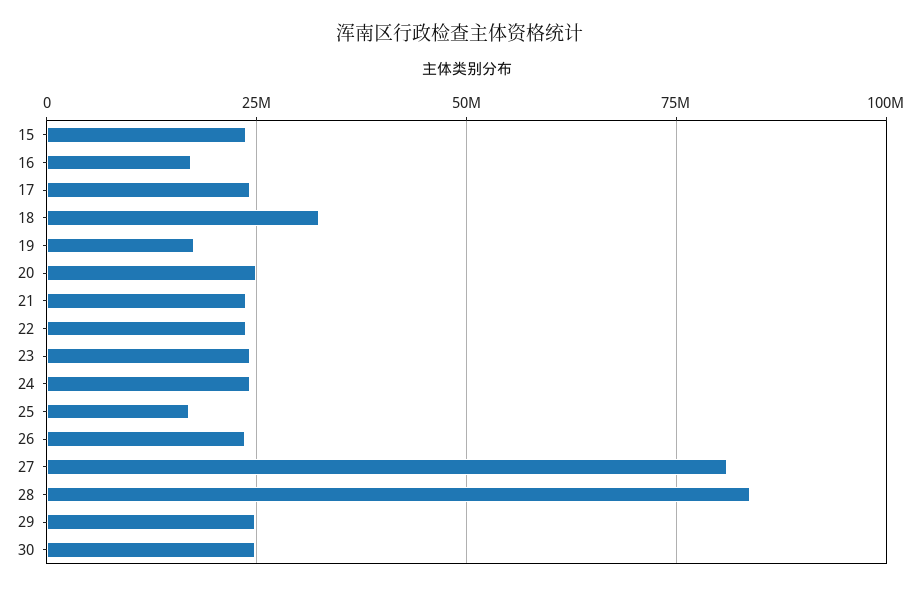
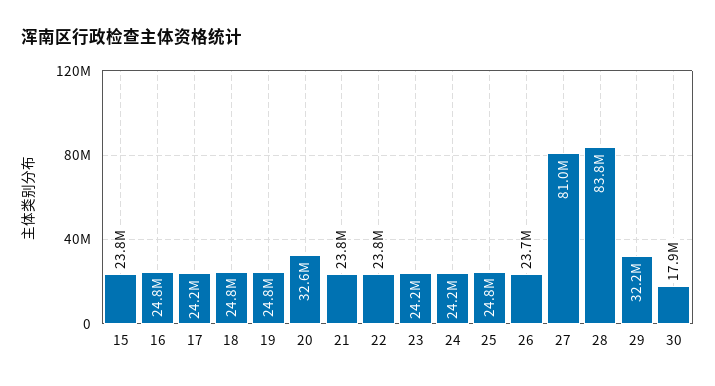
  {
    "15": 23800000,
-   "16": 17500000,
+   "16": 24800000,
    "17": 24200000,
-   "18": 32500000,
+   "18": 24800000,
-   "19": 17500000,
+   "19": 24800000,
-   "20": 25000000,
+   "20": 32600000,
    "21": 23800000,
    "22": 23800000,
    "23": 24200000,
    "24": 24200000,
-   "25": 17500000,
+   "25": 24800000,
    "26": 23700000,
    "27": 81000000,
    "28": 83800000,
-   "29": 25000000,
+   "29": 32200000,
-   "30": 25000000
+   "30": 17900000
  }

